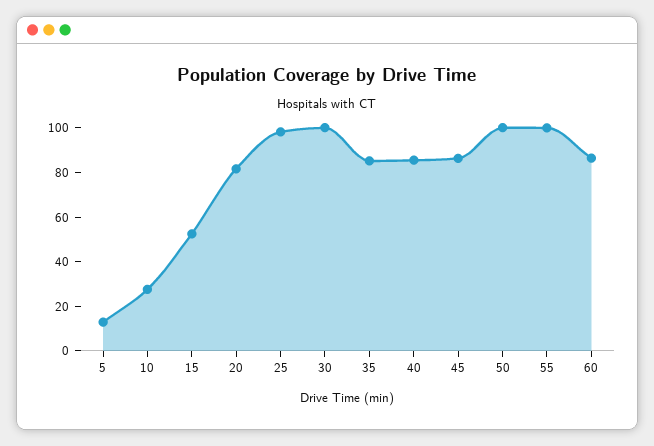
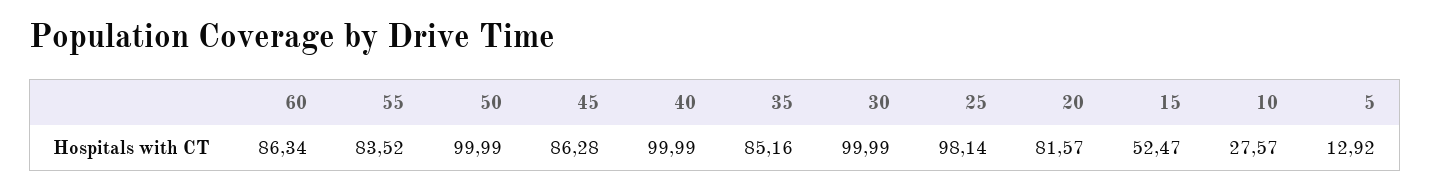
  {
    "5": 12.92,
    "10": 27.57,
    "15": 52.47,
    "20": 81.57,
    "25": 98.14,
    "30": 99.99,
    "35": 85.16,
-   "40": 85,
+   "40": 99.99,
    "45": 86.28,
    "50": 99.99,
-   "55": 100,
+   "55": 83.52,
    "60": 86.34
  }

